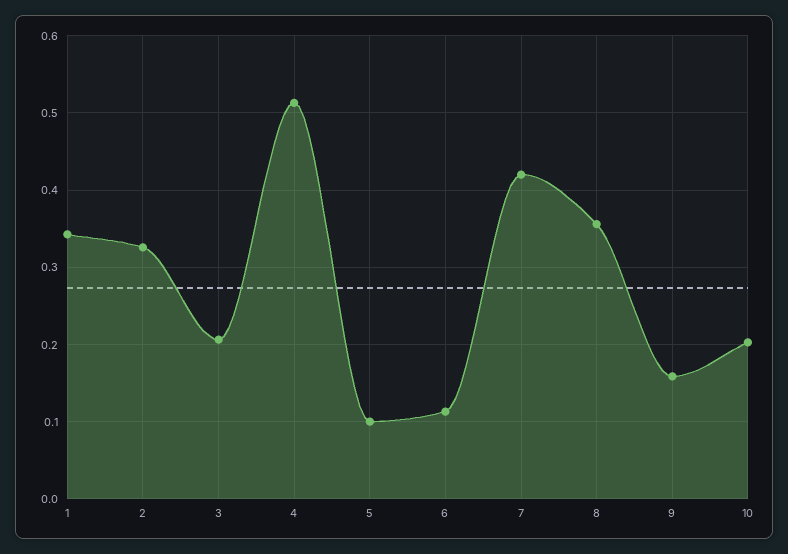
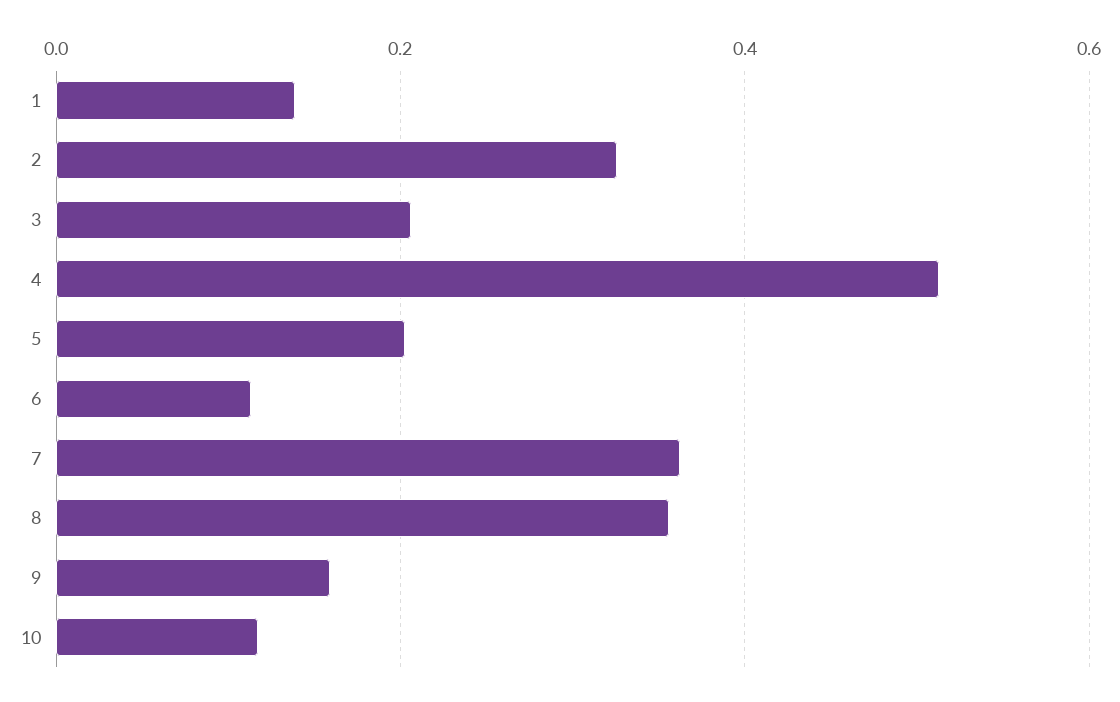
  {
-   "1": 0.34,
+   "1": 0.14,
    "2": 0.33,
    "3": 0.21,
    "4": 0.51,
-   "5": 0.1,
+   "5": 0.2,
    "6": 0.11,
-   "7": 0.42,
+   "7": 0.36,
    "8": 0.36,
    "9": 0.16,
-   "10": 0.2
+   "10": 0.12
  }

